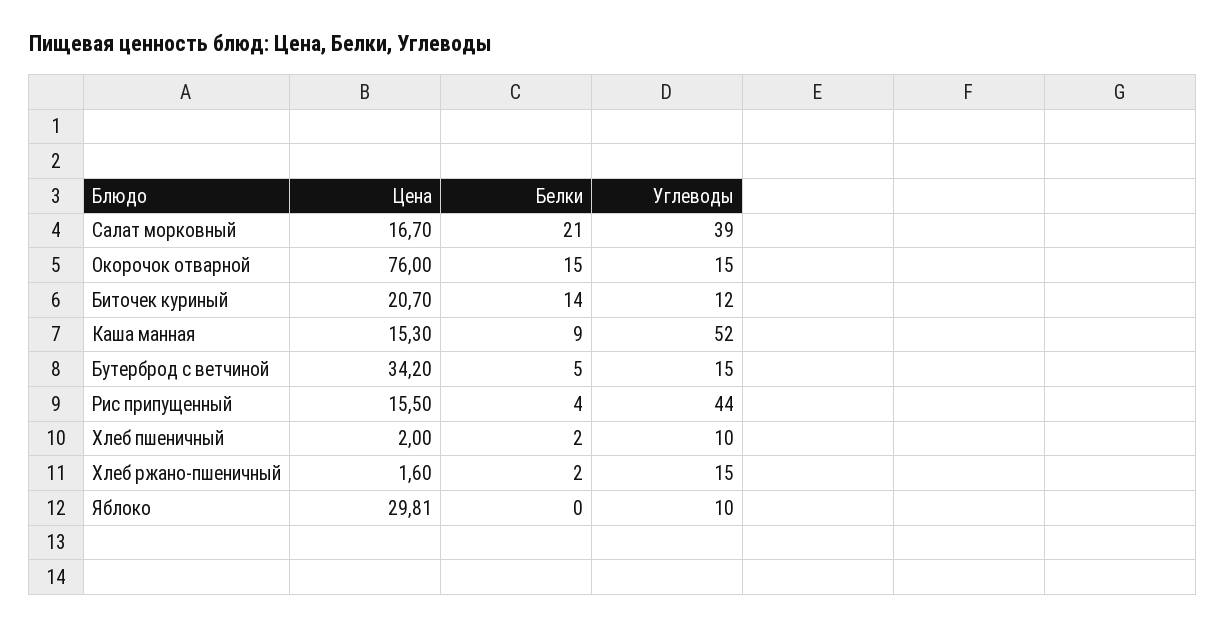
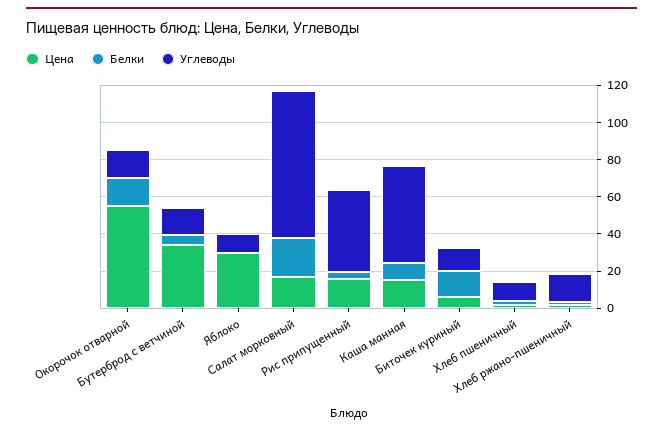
  {
    "Цена": {
      "Салат морковный": 16.7,
-     "Окорочок отварной": 76,
+     "Окорочок отварной": 55,
-     "Биточек куриный": 20.7,
+     "Биточек куриный": 5,
      "Каша манная": 15.3,
      "Бутерброд с ветчиной": 34.2,
      "Рис припущенный": 15.5,
      "Хлеб пшеничный": 2,
      "Хлеб ржано-пшеничный": 1.6,
      "Яблоко": 29.81
    },
    "Белки": {
      "Салат морковный": 21,
      "Окорочок отварной": 15,
      "Биточек куриный": 14,
      "Каша манная": 9,
      "Бутерброд с ветчиной": 5,
      "Рис припущенный": 4,
      "Хлеб пшеничный": 2,
      "Хлеб ржано-пшеничный": 2,
      "Яблоко": 0
    },
    "Углеводы": {
-     "Салат морковный": 39,
+     "Салат морковный": 80,
      "Окорочок отварной": 15,
      "Биточек куриный": 12,
      "Каша манная": 52,
      "Бутерброд с ветчиной": 15,
      "Рис припущенный": 44,
      "Хлеб пшеничный": 10,
      "Хлеб ржано-пшеничный": 15,
      "Яблоко": 10
    }
  }

